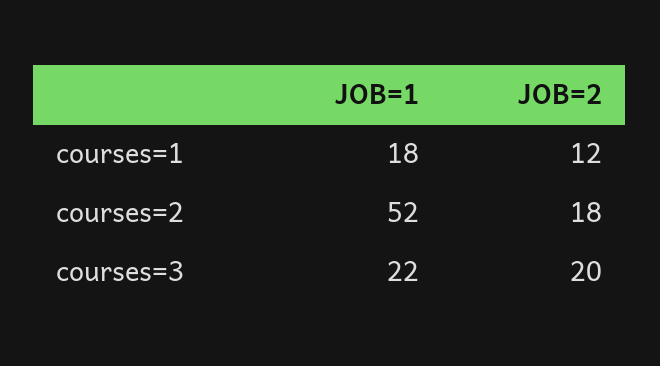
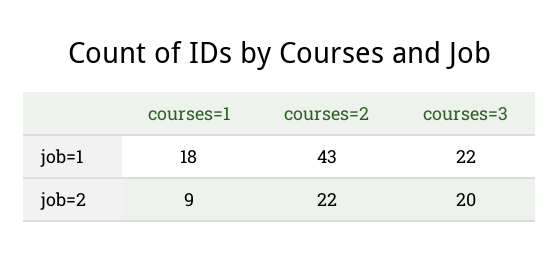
  {
    "JOB=1": {
      "courses=1": 18,
-     "courses=2": 52,
+     "courses=2": 43,
      "courses=3": 22
    },
    "JOB=2": {
-     "courses=1": 12,
+     "courses=1": 9,
-     "courses=2": 18,
+     "courses=2": 22,
      "courses=3": 20
    }
  }

